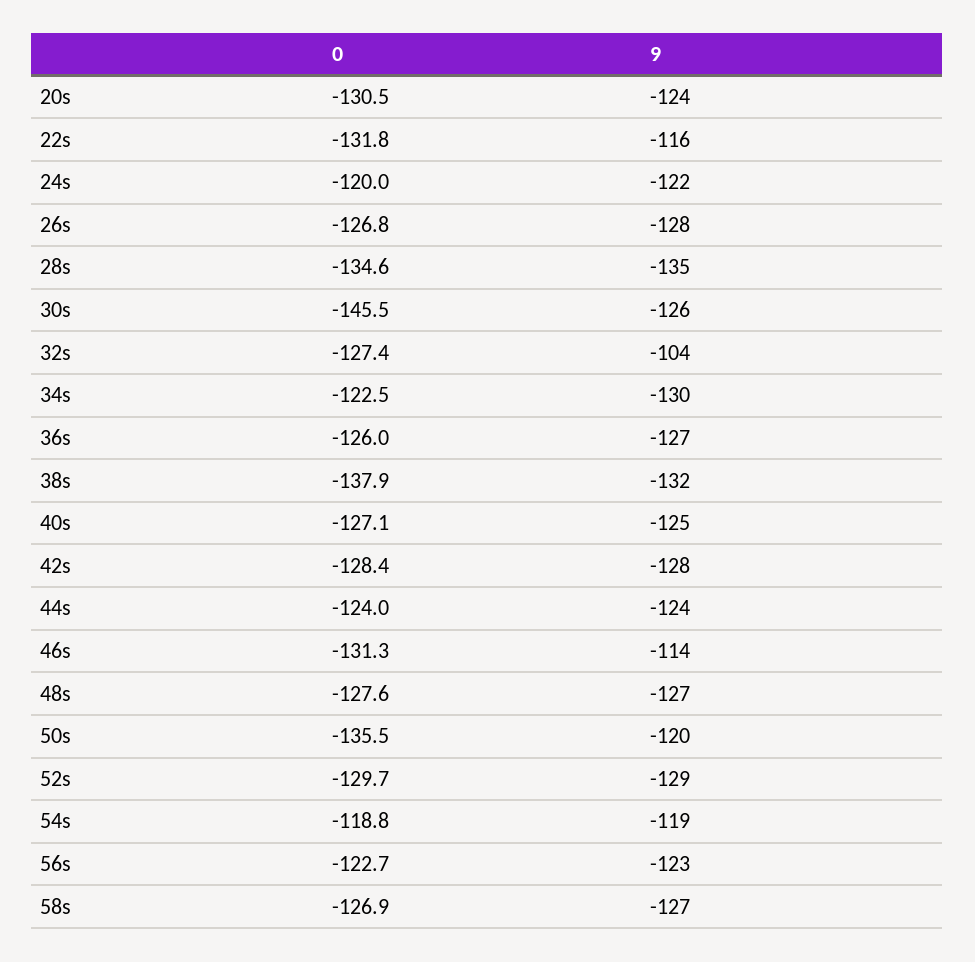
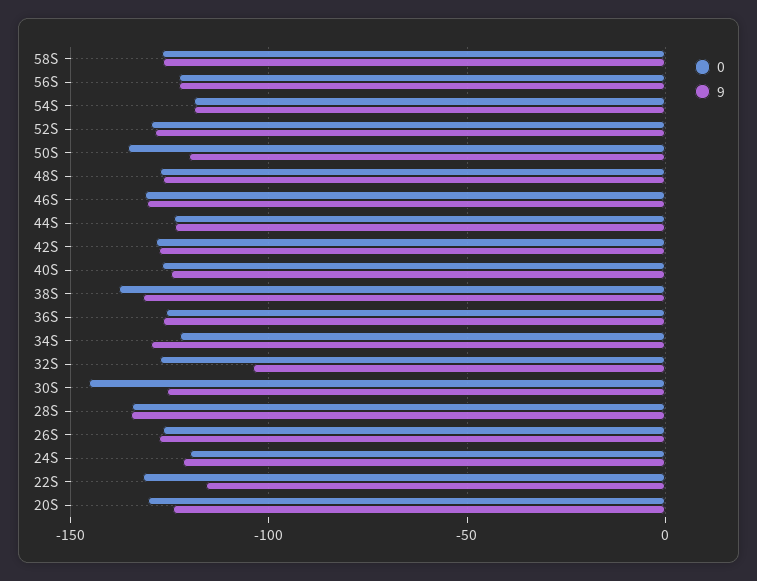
  {
    "0": {
      "20s": -130.5,
      "22s": -131.8,
      "24s": -120,
      "26s": -126.8,
      "28s": -134.6,
      "30s": -145.5,
      "32s": -127.4,
      "34s": -122.5,
      "36s": -126,
      "38s": -137.9,
      "40s": -127.1,
      "42s": -128.4,
      "44s": -124,
      "46s": -131.3,
      "48s": -127.6,
      "50s": -135.5,
      "52s": -129.7,
      "54s": -118.8,
      "56s": -122.7,
      "58s": -126.9
    },
    "9": {
      "20s": -124,
      "22s": -116,
      "24s": -122,
      "26s": -128,
      "28s": -135,
      "30s": -126,
      "32s": -104,
      "34s": -130,
      "36s": -127,
      "38s": -132,
      "40s": -125,
      "42s": -128,
      "44s": -124,
-     "46s": -114,
+     "46s": -130,
      "48s": -127,
      "50s": -120,
      "52s": -129,
      "54s": -119,
      "56s": -123,
      "58s": -127
    }
  }

